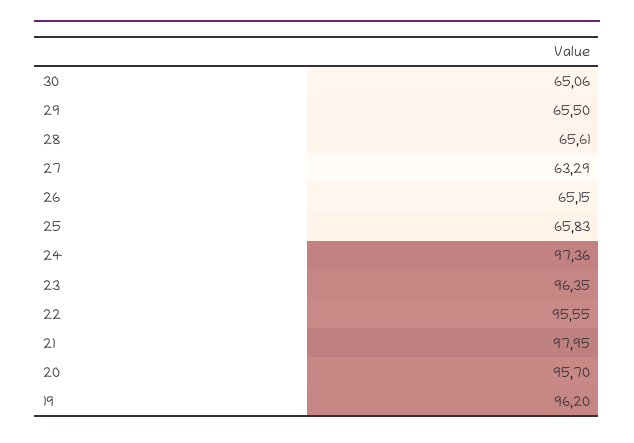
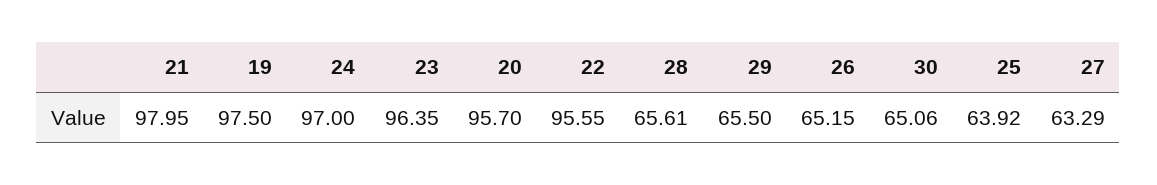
  {
    "30": 65.06,
    "29": 65.5,
    "28": 65.61,
    "27": 63.29,
    "26": 65.15,
-   "25": 65.83,
+   "25": 63.92,
-   "24": 97.36,
+   "24": 97,
    "23": 96.35,
    "22": 95.55,
    "21": 97.95,
    "20": 95.7,
-   "19": 96.2
+   "19": 97.5
  }

